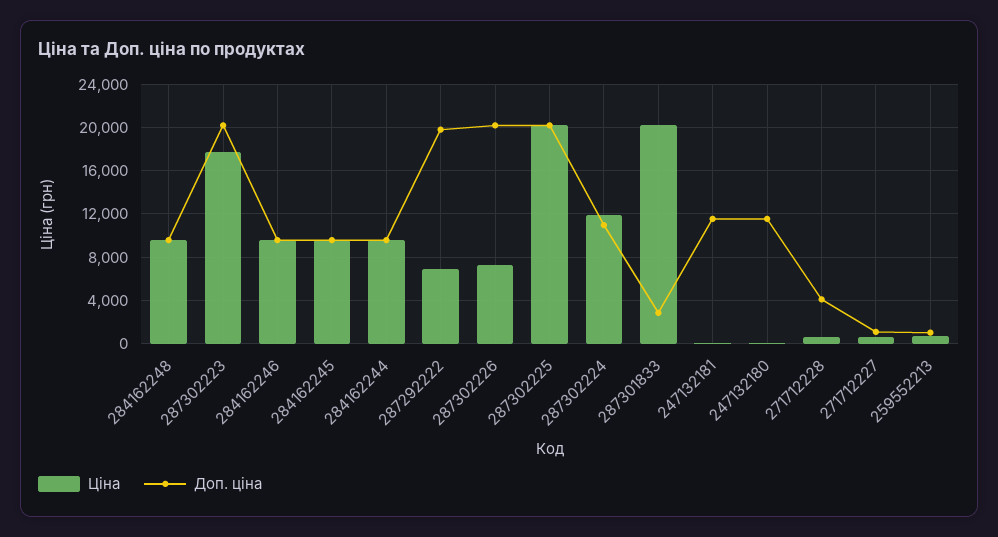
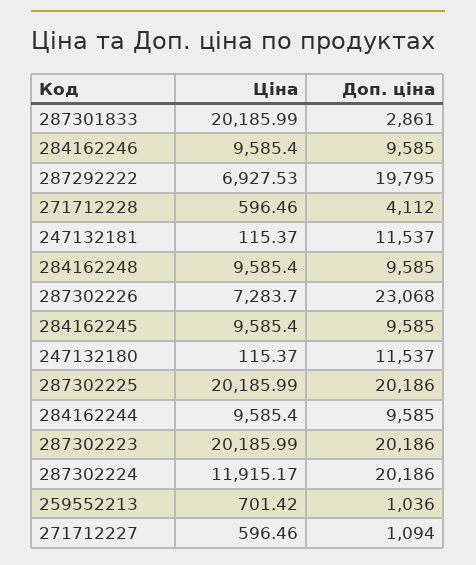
  {
    "Ціна": {
      "284162248": 9585.4,
-     "287302223": 18000,
+     "287302223": 20185.99,
      "284162246": 9585.4,
      "284162245": 9585.4,
      "284162244": 9585.4,
      "287292222": 6927.53,
      "287302226": 7283.7,
      "287302225": 20185.99,
      "287302224": 11915.17,
      "287301833": 20185.99,
      "247132181": 115.37,
      "247132180": 115.37,
      "271712228": 596.46,
      "271712227": 596.46,
      "259552213": 701.42
    },
    "Доп. ціна": {
      "284162248": 9585,
      "287302223": 20186,
      "284162246": 9585,
      "284162245": 9585,
      "284162244": 9585,
      "287292222": 19795,
-     "287302226": 20000,
+     "287302226": 23068,
      "287302225": 20186,
-     "287302224": 11000,
+     "287302224": 20186,
      "287301833": 2861,
      "247132181": 11537,
      "247132180": 11537,
      "271712228": 4112,
      "271712227": 1094,
      "259552213": 1036
    }
  }

